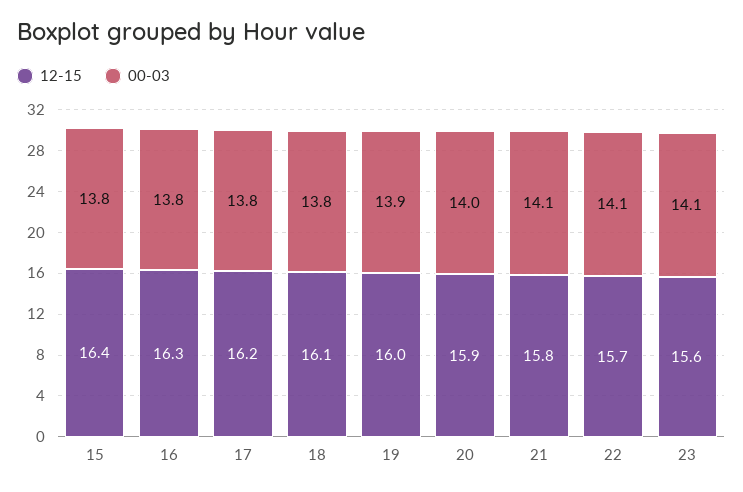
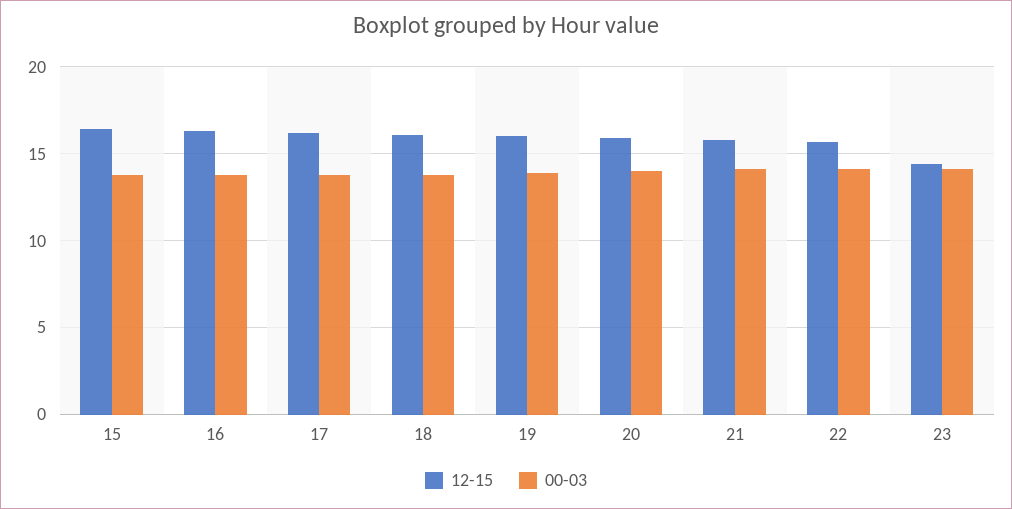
  {
    "12-15": {
      "15": 16.4,
      "16": 16.3,
      "17": 16.2,
      "18": 16.1,
      "19": 16,
      "20": 15.9,
      "21": 15.8,
      "22": 15.7,
-     "23": 15.6
+     "23": 14.5
    },
    "00-03": {
      "15": 13.8,
      "16": 13.8,
      "17": 13.8,
      "18": 13.8,
      "19": 13.9,
      "20": 14,
      "21": 14.1,
      "22": 14.1,
      "23": 14.1
    }
  }

